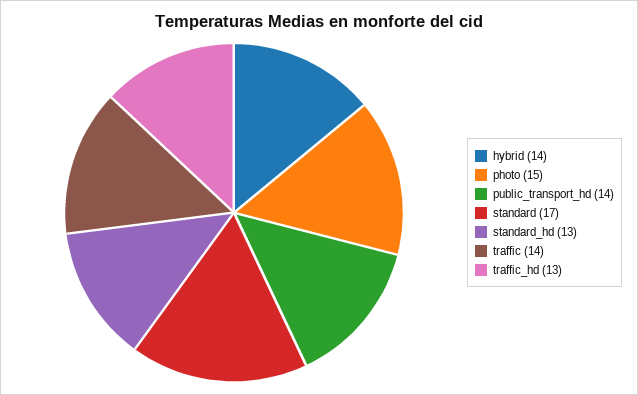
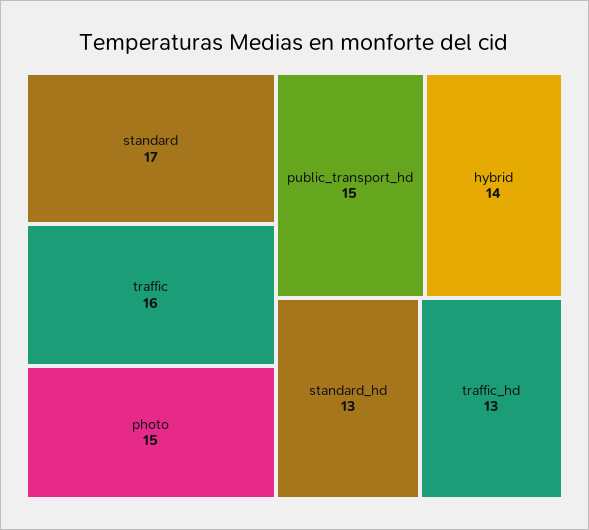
  {
    "hybrid": 14,
    "photo": 15,
-   "public_transport_hd": 14,
+   "public_transport_hd": 15,
    "standard": 17,
    "standard_hd": 13,
-   "traffic": 14,
+   "traffic": 16,
    "traffic_hd": 13
  }

